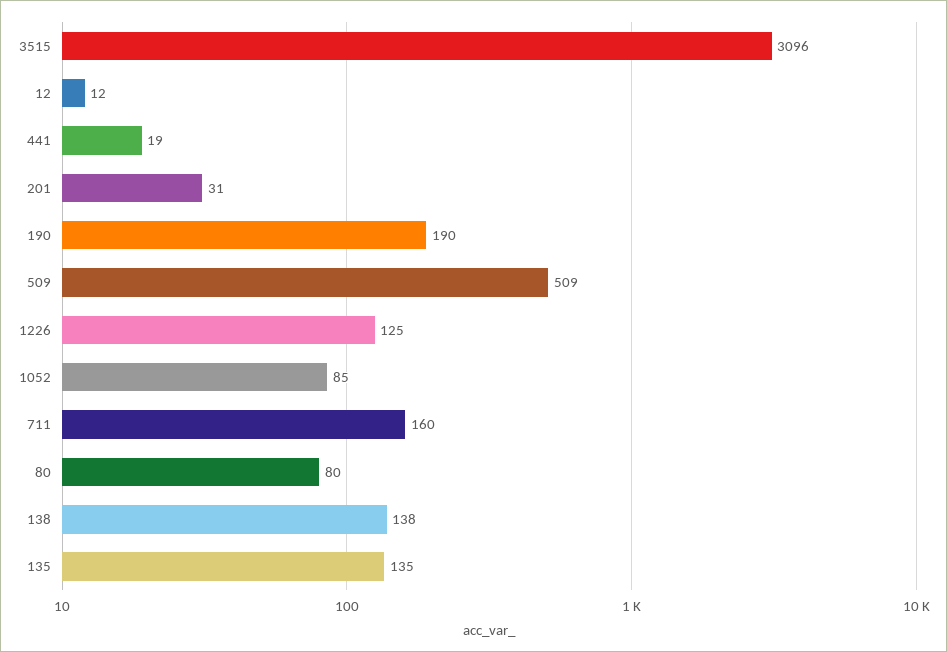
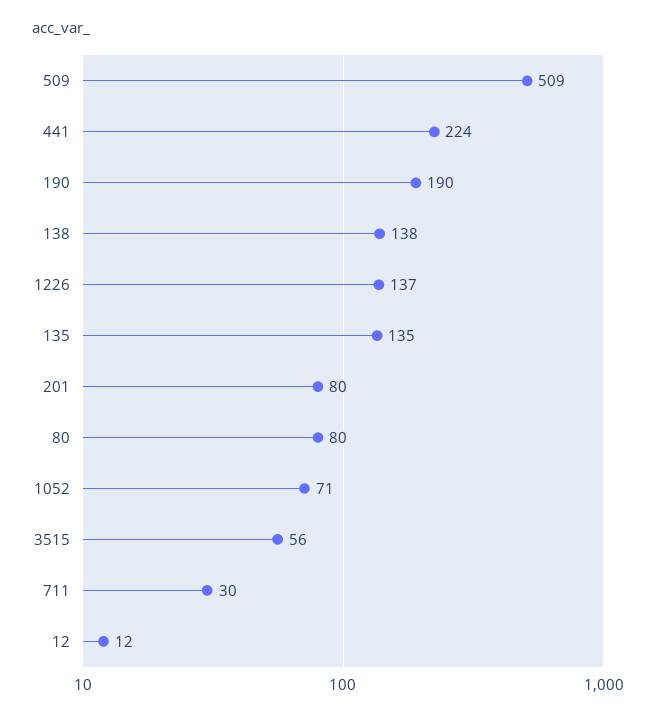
  {
-   "3515": 3096,
+   "3515": 56,
    "12": 12,
-   "441": 19,
+   "441": 224,
-   "201": 31,
+   "201": 80,
    "190": 190,
    "509": 509,
-   "1226": 125,
+   "1226": 137,
-   "1052": 85,
+   "1052": 71,
-   "711": 160,
+   "711": 30,
    "80": 80,
    "138": 138,
    "135": 135
  }

